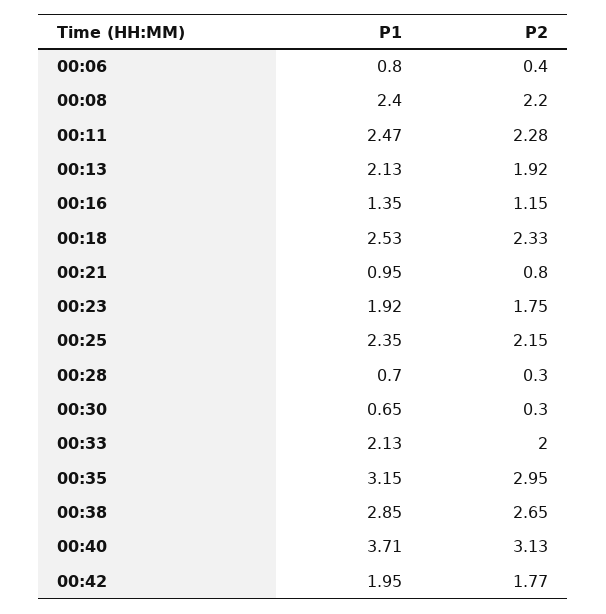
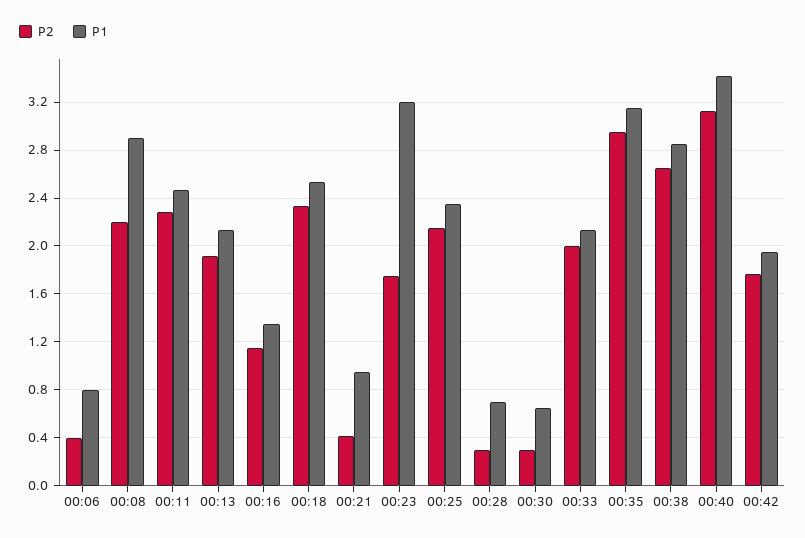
  {
    "P1": {
      "00:06": 0.8,
-     "00:08": 2.4,
+     "00:08": 2.9,
      "00:11": 2.47,
      "00:13": 2.13,
      "00:16": 1.35,
      "00:18": 2.53,
      "00:21": 0.95,
-     "00:23": 1.92,
+     "00:23": 3.2,
      "00:25": 2.35,
      "00:28": 0.7,
      "00:30": 0.65,
      "00:33": 2.13,
      "00:35": 3.15,
      "00:38": 2.85,
-     "00:40": 3.71,
+     "00:40": 3.4,
      "00:42": 1.95
    },
    "P2": {
      "00:06": 0.4,
      "00:08": 2.2,
      "00:11": 2.28,
      "00:13": 1.92,
      "00:16": 1.15,
      "00:18": 2.33,
-     "00:21": 0.8,
+     "00:21": 0.4,
      "00:23": 1.75,
      "00:25": 2.15,
      "00:28": 0.3,
      "00:30": 0.3,
      "00:33": 2,
      "00:35": 2.95,
      "00:38": 2.65,
      "00:40": 3.13,
      "00:42": 1.77
    }
  }

